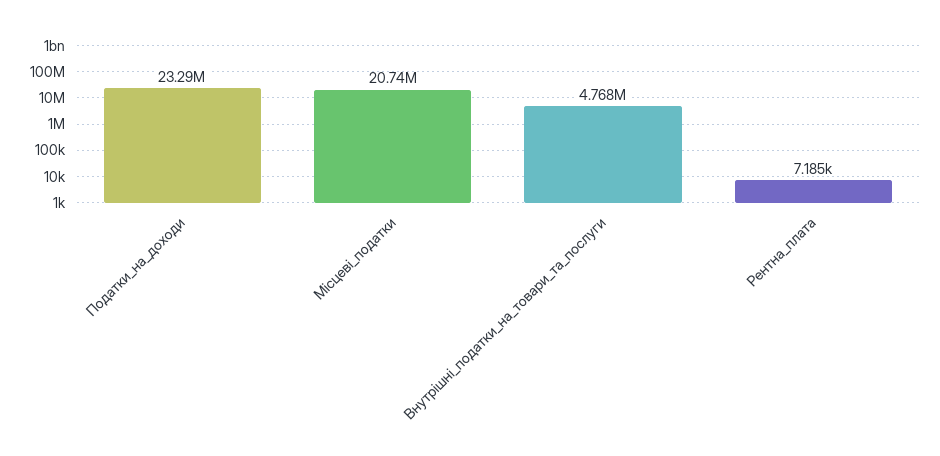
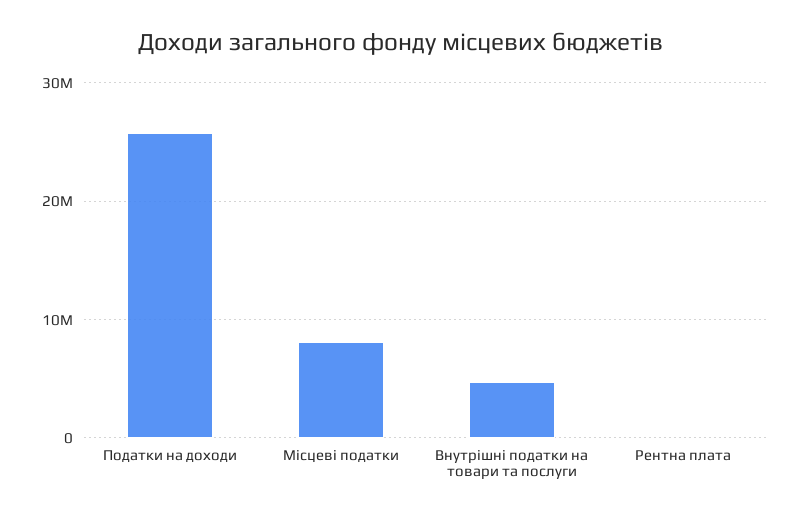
  {
-   "Податки_на_доходи": 23290000,
+   "Податки_на_доходи": 26000000,
-   "Місцеві_податки": 20740000,
+   "Місцеві_податки": 8000000,
    "Внутрішні_податки_на_товари_та_послуги": 4768000,
    "Рентна_плата": 7185
  }

